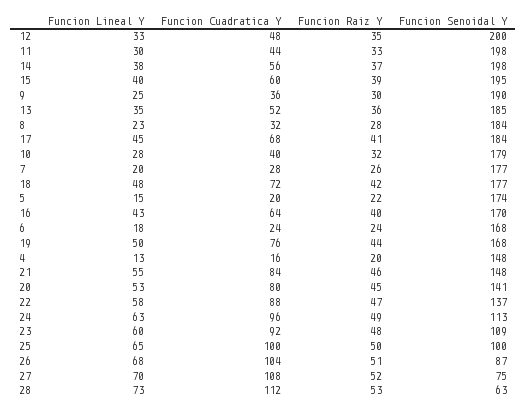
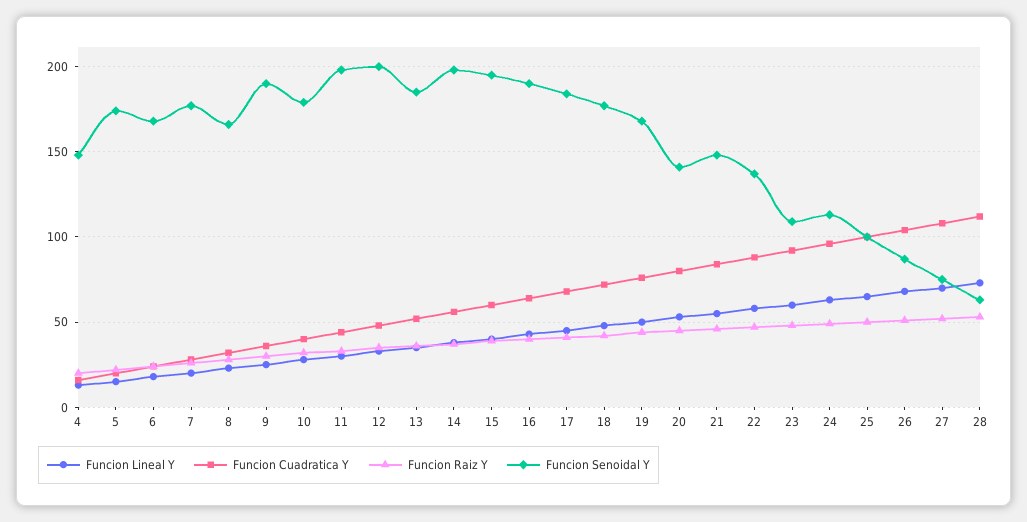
  {
    "Funcion Lineal Y": {
      "12": 33,
      "11": 30,
      "14": 38,
      "15": 40,
      "9": 25,
      "13": 35,
      "8": 23,
      "17": 45,
      "10": 28,
      "7": 20,
      "18": 48,
      "5": 15,
      "16": 43,
      "6": 18,
      "19": 50,
      "4": 13,
      "21": 55,
      "20": 53,
      "22": 58,
      "24": 63,
      "23": 60,
      "25": 65,
      "26": 68,
      "27": 70,
      "28": 73
    },
    "Funcion Cuadratica Y": {
      "12": 48,
      "11": 44,
      "14": 56,
      "15": 60,
      "9": 36,
      "13": 52,
      "8": 32,
      "17": 68,
      "10": 40,
      "7": 28,
      "18": 72,
      "5": 20,
      "16": 64,
      "6": 24,
      "19": 76,
      "4": 16,
      "21": 84,
      "20": 80,
      "22": 88,
      "24": 96,
      "23": 92,
      "25": 100,
      "26": 104,
      "27": 108,
      "28": 112
    },
    "Funcion Raiz Y": {
      "12": 35,
      "11": 33,
      "14": 37,
      "15": 39,
      "9": 30,
      "13": 36,
      "8": 28,
      "17": 41,
      "10": 32,
      "7": 26,
      "18": 42,
      "5": 22,
      "16": 40,
      "6": 24,
      "19": 44,
      "4": 20,
      "21": 46,
      "20": 45,
      "22": 47,
      "24": 49,
      "23": 48,
      "25": 50,
      "26": 51,
      "27": 52,
      "28": 53
    },
    "Funcion Senoidal Y": {
      "12": 200,
      "11": 198,
      "14": 198,
      "15": 195,
      "9": 190,
      "13": 185,
-     "8": 184,
+     "8": 165,
      "17": 184,
      "10": 179,
      "7": 177,
      "18": 177,
      "5": 174,
-     "16": 170,
+     "16": 190,
      "6": 168,
      "19": 168,
      "4": 148,
      "21": 148,
      "20": 141,
      "22": 137,
      "24": 113,
      "23": 109,
      "25": 100,
      "26": 87,
      "27": 75,
      "28": 63
    }
  }

